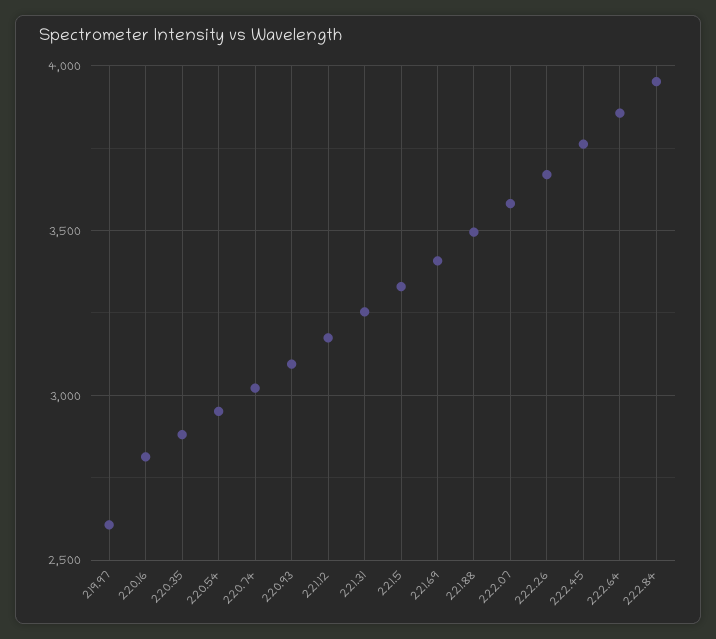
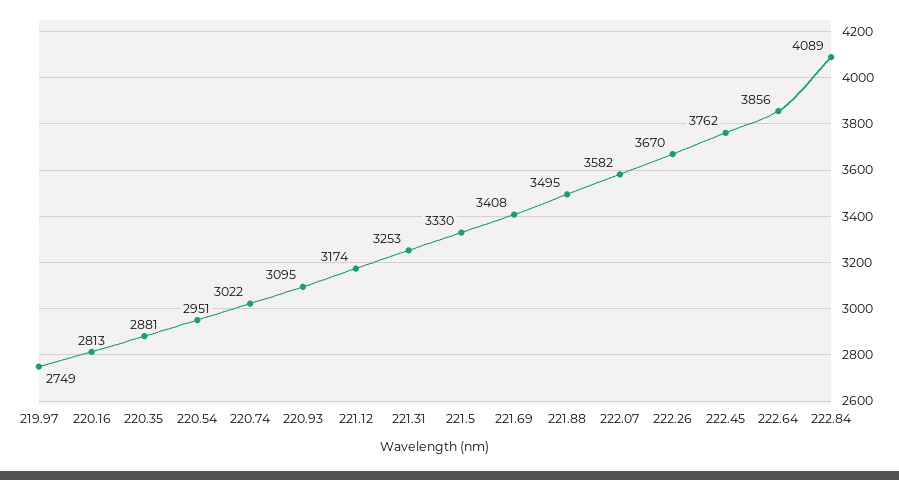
  {
-   "219.97": 2600,
+   "219.97": 2749,
    "220.16": 2813,
    "220.35": 2881,
    "220.54": 2951,
    "220.74": 3022,
    "220.93": 3095,
    "221.12": 3174,
    "221.31": 3253,
    "221.5": 3330,
    "221.69": 3408,
    "221.88": 3495,
    "222.07": 3582,
    "222.26": 3670,
    "222.45": 3762,
    "222.64": 3856,
-   "222.84": 3950
+   "222.84": 4089
  }

